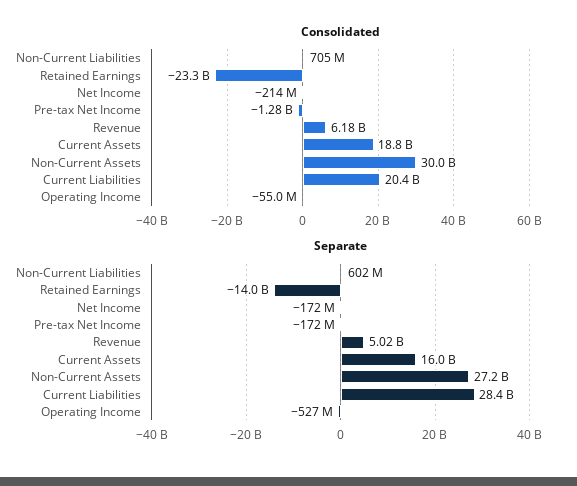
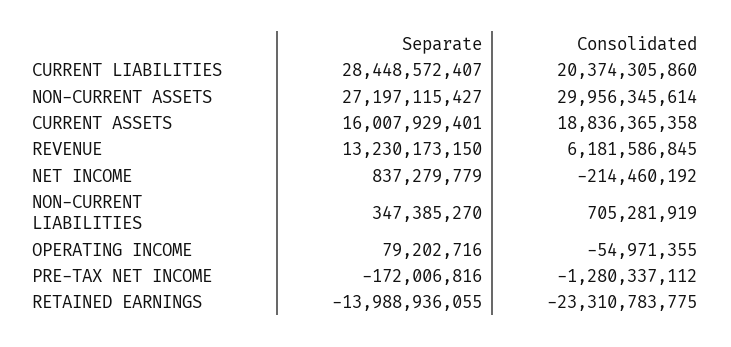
  {
    "Consolidated": {
      "Non-Current Liabilities": 705281919,
      "Retained Earnings": -23310783775,
      "Net Income": -214460192,
      "Pre-tax Net Income": -1280337112,
      "Revenue": 6181586845,
      "Current Assets": 18836365358,
      "Non-Current Assets": 29956345614,
      "Current Liabilities": 20374305860,
      "Operating Income": -54971355
    },
    "Separate": {
-     "Non-Current Liabilities": 602000000,
+     "Non-Current Liabilities": 347385270,
      "Retained Earnings": -13988936055,
-     "Net Income": -172000000,
+     "Net Income": 837279779,
      "Pre-tax Net Income": -172006816,
-     "Revenue": 5020000000,
+     "Revenue": 13230173150,
      "Current Assets": 16007929401,
      "Non-Current Assets": 27197115427,
      "Current Liabilities": 28448572407,
-     "Operating Income": -527000000
+     "Operating Income": 79202716
    }
  }

